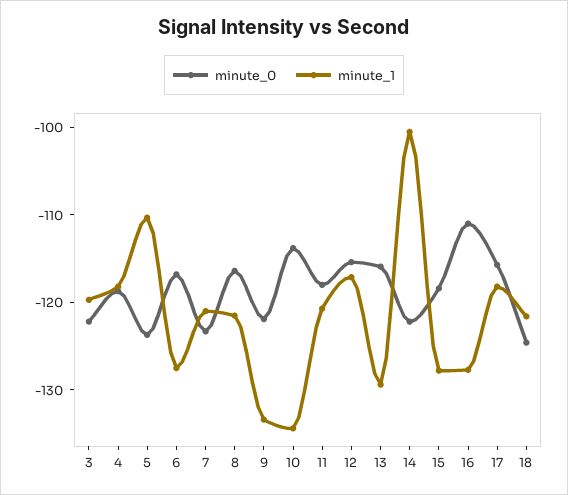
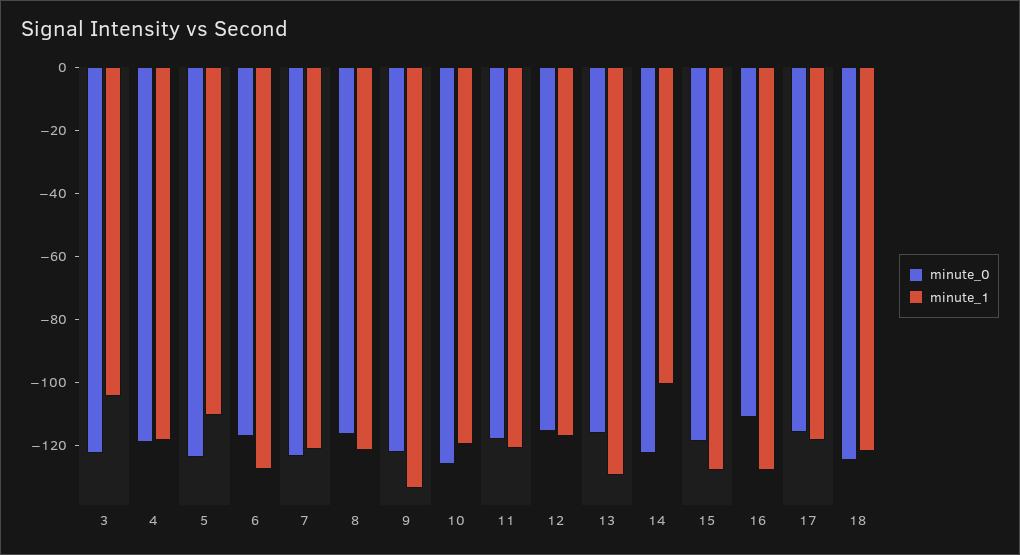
  {
    "minute_0": {
      "3": -122,
      "4": -118,
      "5": -124,
      "6": -116,
      "7": -124,
      "8": -116,
      "9": -122,
-     "10": -114,
+     "10": -125,
      "11": -118,
      "12": -116,
      "13": -116,
      "14": -122,
      "15": -118,
      "16": -112,
      "17": -116,
      "18": -124
    },
    "minute_1": {
-     "3": -120,
+     "3": -105,
      "4": -118,
      "5": -110,
      "6": -128,
      "7": -122,
      "8": -122,
      "9": -134,
-     "10": -134,
+     "10": -120,
      "11": -120,
      "12": -118,
      "13": -130,
      "14": -100,
      "15": -128,
      "16": -128,
      "17": -118,
      "18": -122
    }
  }

